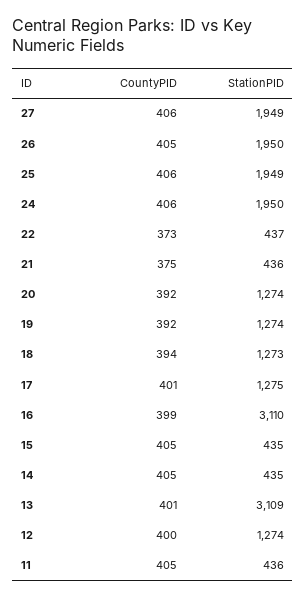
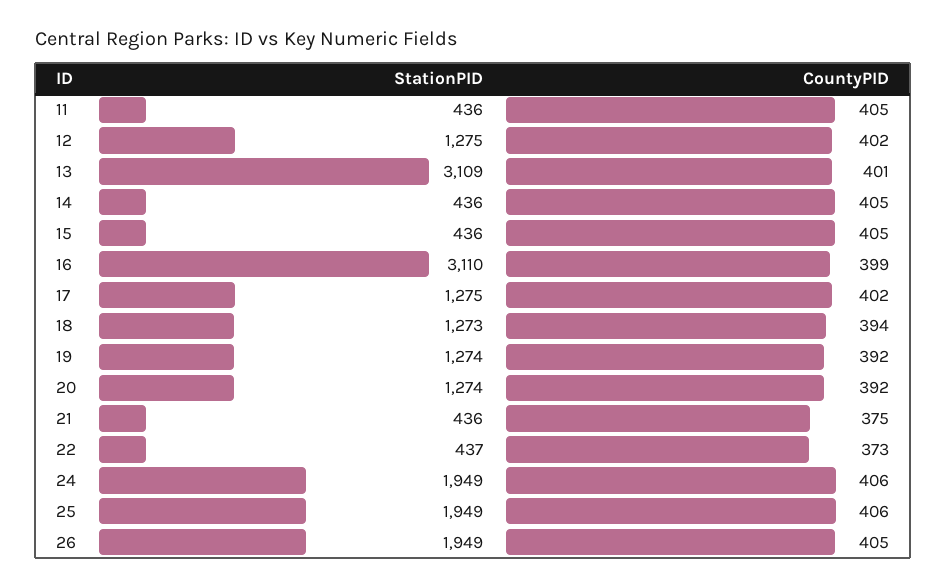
  {
    "CountyPID": {
-     "27": 406,
      "26": 405,
      "25": 406,
      "24": 406,
      "22": 373,
      "21": 375,
      "20": 392,
      "19": 392,
      "18": 394,
-     "17": 401,
+     "17": 402,
      "16": 399,
      "15": 405,
      "14": 405,
      "13": 401,
-     "12": 400,
+     "12": 402,
      "11": 405
    },
    "StationPID": {
-     "27": 1949,
-     "26": 1950,
+     "26": 1949,
      "25": 1949,
-     "24": 1950,
+     "24": 1949,
      "22": 437,
      "21": 436,
      "20": 1274,
      "19": 1274,
      "18": 1273,
      "17": 1275,
      "16": 3110,
-     "15": 435,
+     "15": 436,
-     "14": 435,
+     "14": 436,
      "13": 3109,
-     "12": 1274,
+     "12": 1275,
      "11": 436
    }
  }

